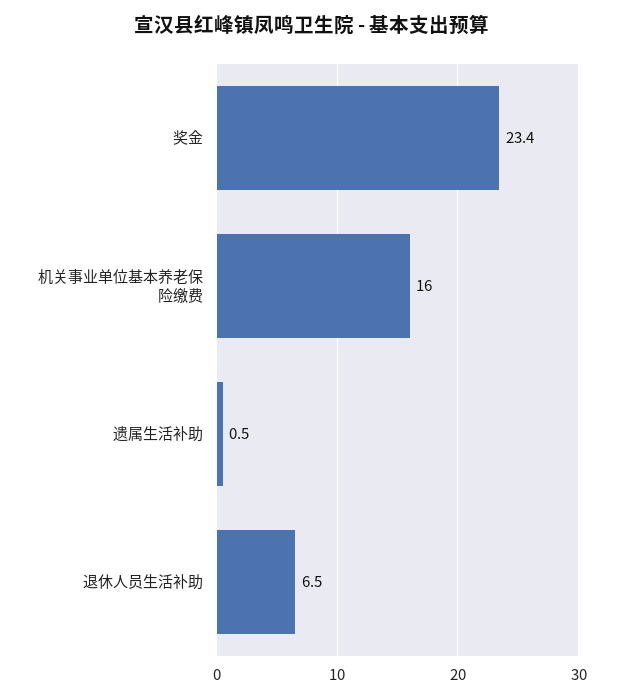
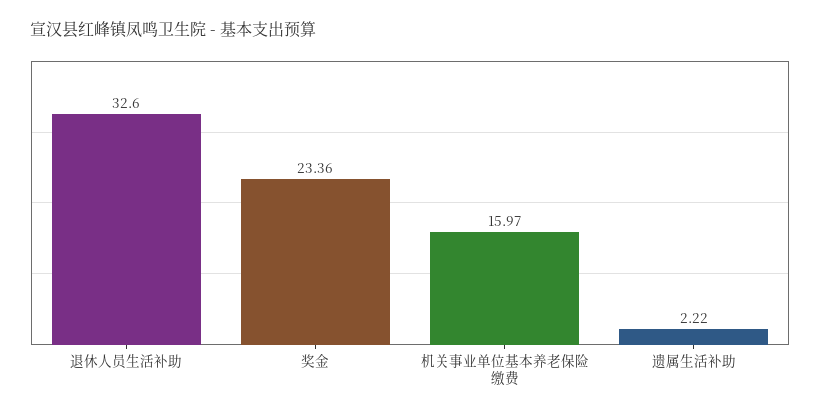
  {
    "奖金": 23.36,
    "机关事业单位基本养老保险缴费": 15.97,
-   "遗属生活补助": 0.5,
+   "遗属生活补助": 2.22,
-   "退休人员生活补助": 6.5
+   "退休人员生活补助": 32.6
  }

